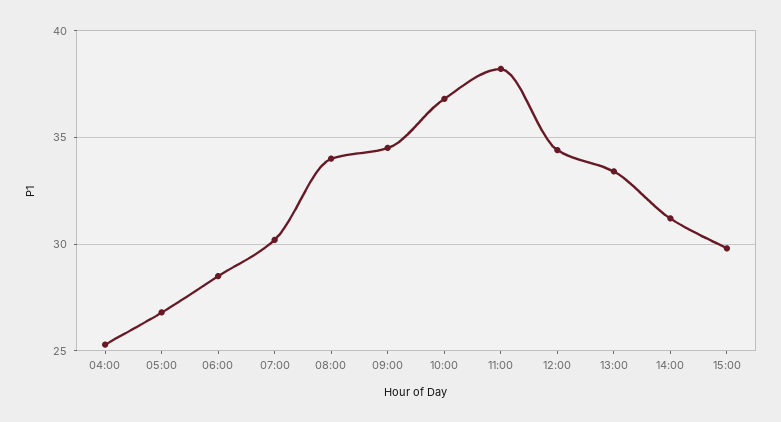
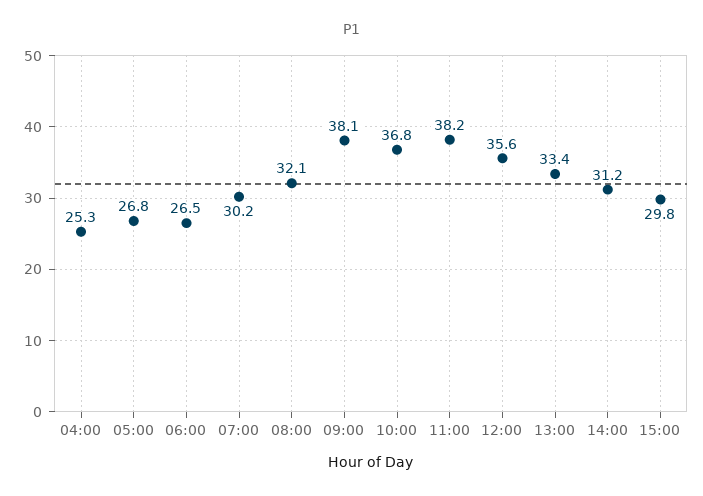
  {
    "04:00": 25.3,
    "05:00": 26.8,
-   "06:00": 28.5,
+   "06:00": 26.5,
    "07:00": 30.2,
-   "08:00": 34,
+   "08:00": 32.1,
-   "09:00": 34.5,
+   "09:00": 38.1,
    "10:00": 36.8,
    "11:00": 38.2,
-   "12:00": 34.5,
+   "12:00": 35.6,
    "13:00": 33.4,
    "14:00": 31.2,
    "15:00": 29.8
  }

